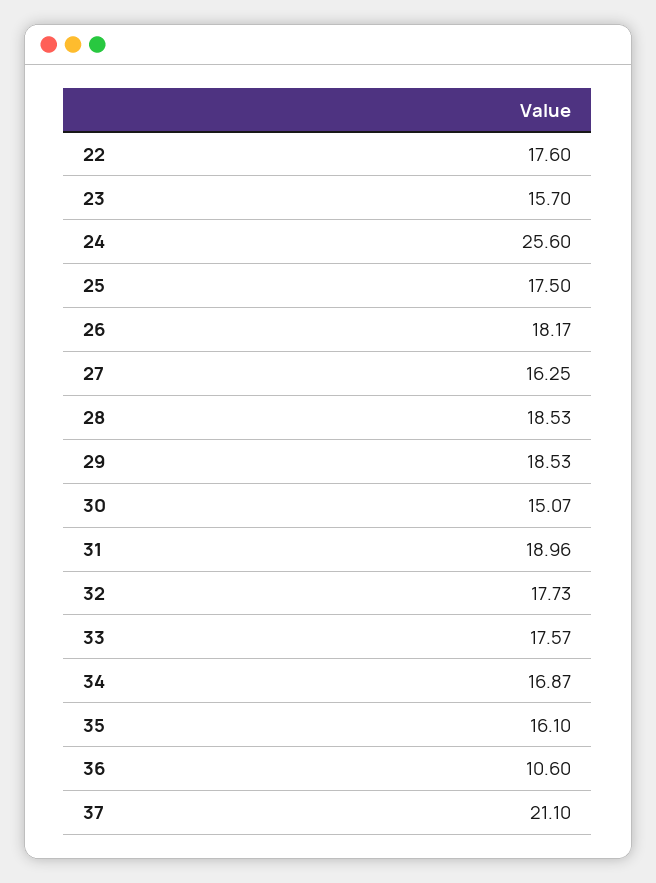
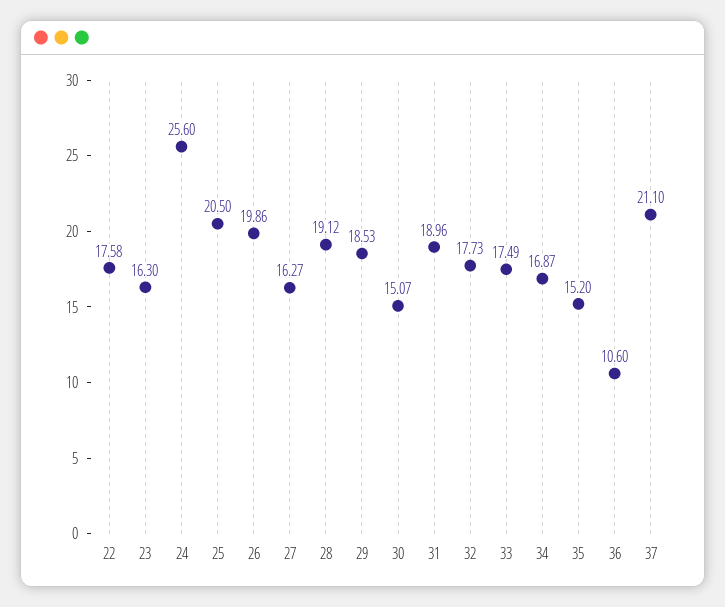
  {
-   "22": 17.6,
+   "22": 17.58,
-   "23": 15.7,
+   "23": 16.3,
    "24": 25.6,
-   "25": 17.5,
+   "25": 20.5,
-   "26": 18.17,
+   "26": 19.86,
-   "27": 16.25,
+   "27": 16.27,
-   "28": 18.53,
+   "28": 19.12,
    "29": 18.53,
    "30": 15.07,
    "31": 18.96,
    "32": 17.73,
-   "33": 17.57,
+   "33": 17.49,
    "34": 16.87,
-   "35": 16.1,
+   "35": 15.2,
    "36": 10.6,
    "37": 21.1
  }

